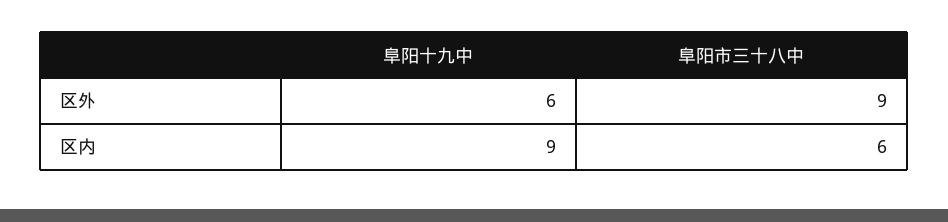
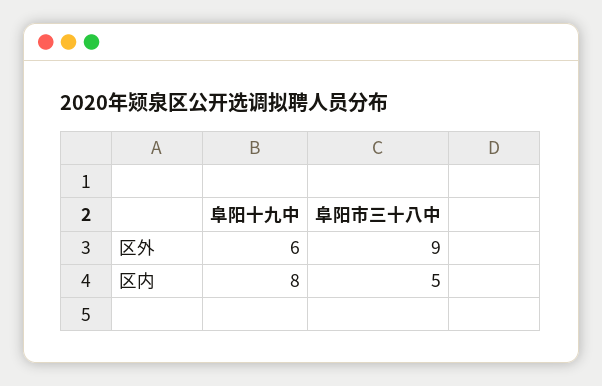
  {
    "阜阳十九中": {
      "区外": 6,
-     "区内": 9
+     "区内": 8
    },
    "阜阳市三十八中": {
      "区外": 9,
-     "区内": 6
+     "区内": 5
    }
  }

